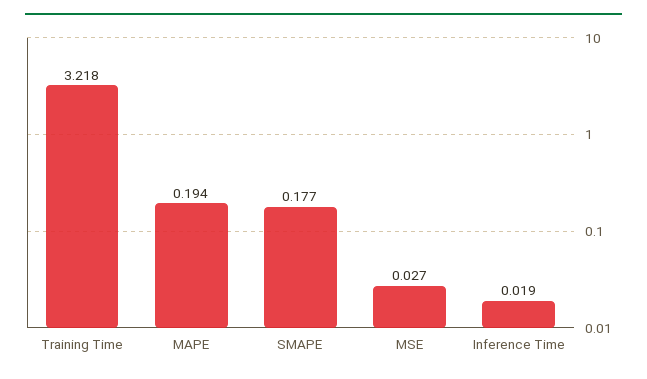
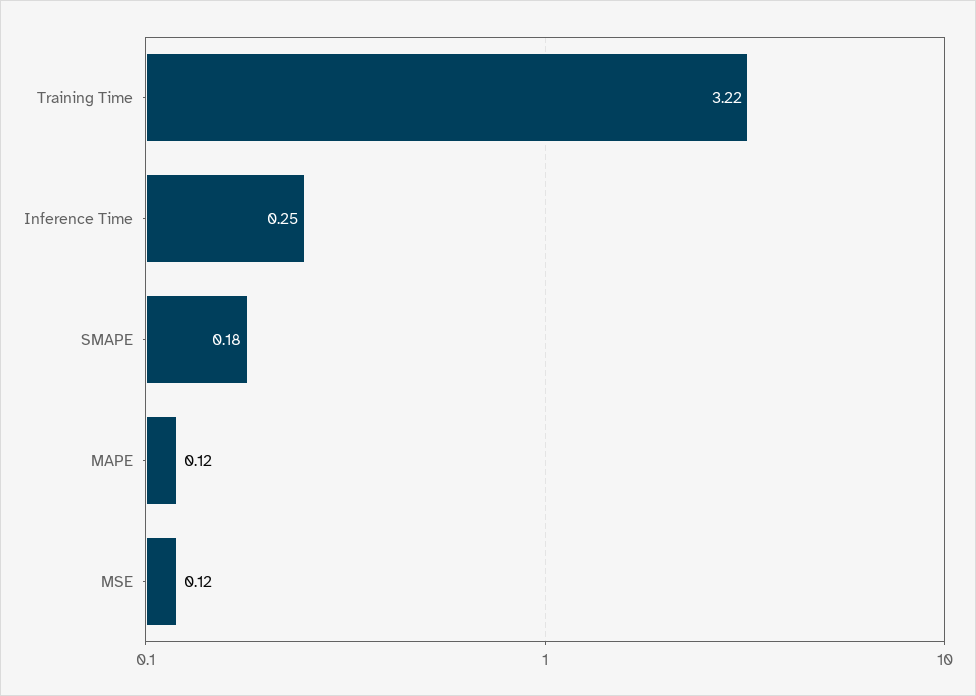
  {
    "Training Time": 3.218,
-   "MAPE": 0.194,
+   "MAPE": 0.12,
    "SMAPE": 0.177,
-   "MSE": 0.027,
+   "MSE": 0.12,
-   "Inference Time": 0.019
+   "Inference Time": 0.25
  }

